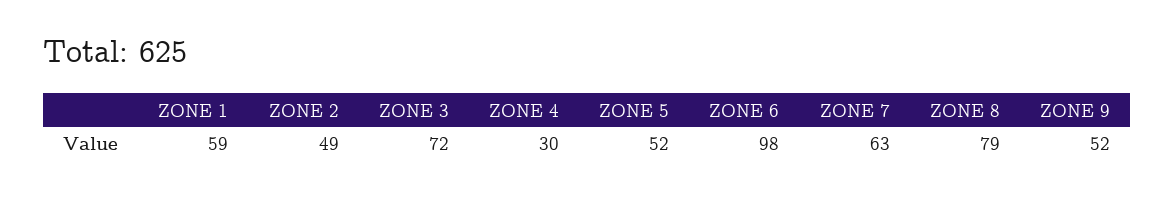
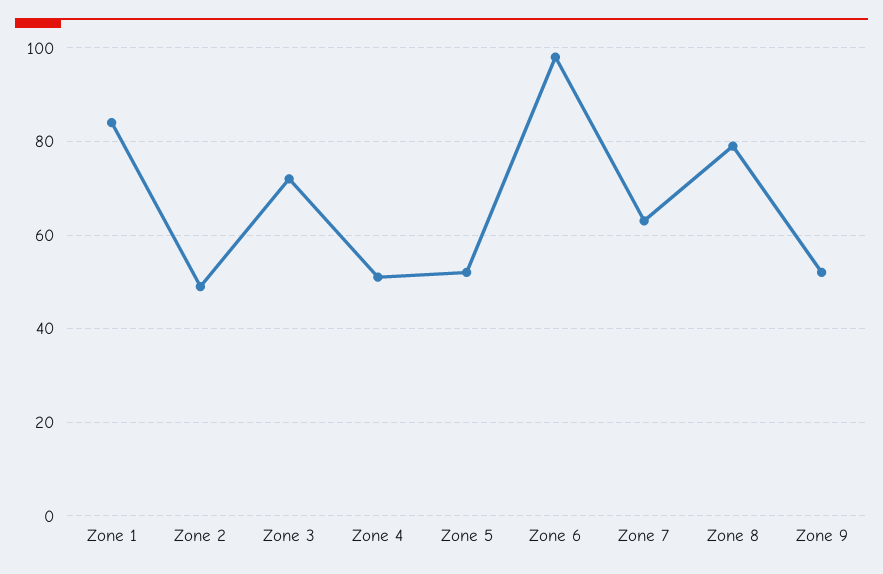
  {
-   "ZONE 1": 59,
+   "ZONE 1": 85,
    "ZONE 2": 49,
    "ZONE 3": 72,
-   "ZONE 4": 30,
+   "ZONE 4": 50,
    "ZONE 5": 52,
    "ZONE 6": 98,
    "ZONE 7": 63,
    "ZONE 8": 79,
    "ZONE 9": 52
  }

